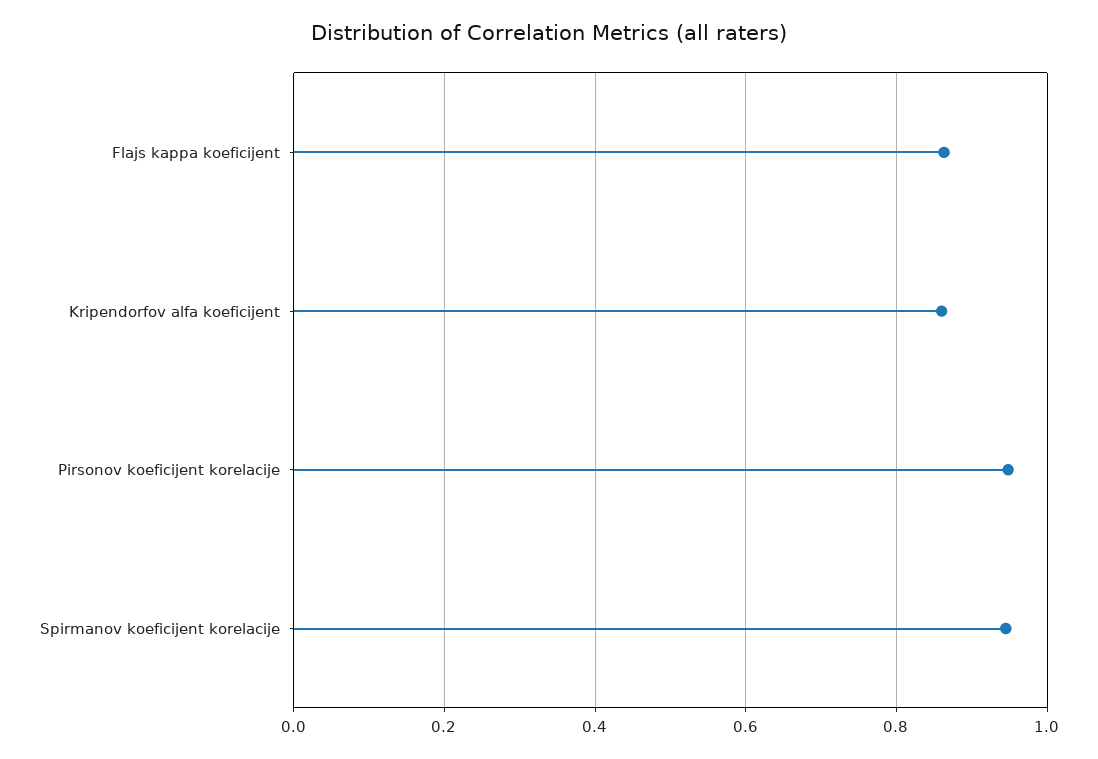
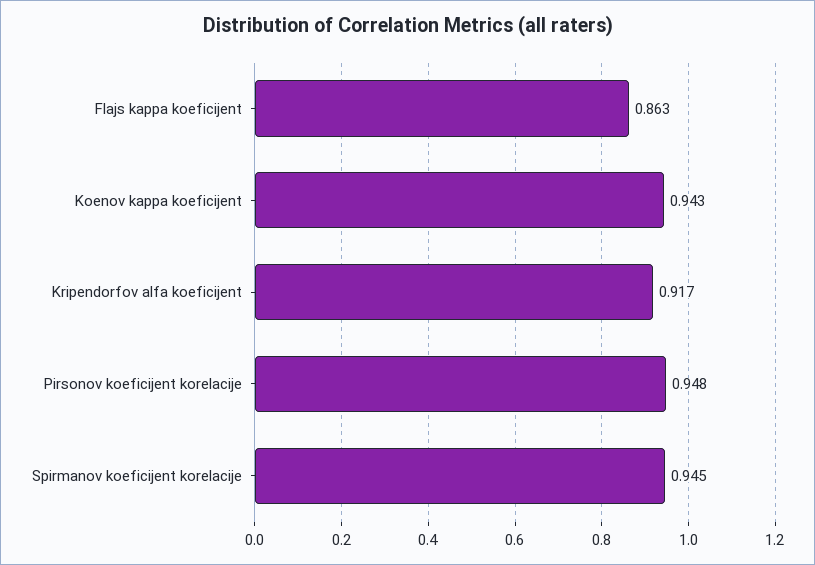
  {
    "Flajs kappa koeficijent": 0.863,
-   "Kripendorfov alfa koeficijent": 0.86,
+   "Kripendorfov alfa koeficijent": 0.917,
    "Pirsonov koeficijent korelacije": 0.948,
-   "Spirmanov koeficijent korelacije": 0.945
+   "Spirmanov koeficijent korelacije": 0.945,
+   "Koenov kappa koeficijent": 0.943
  }

